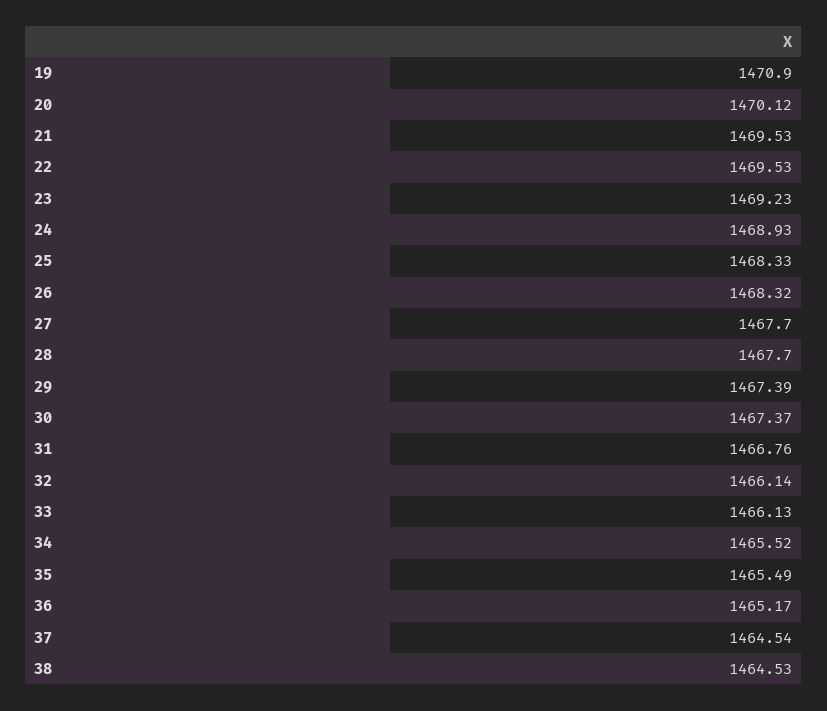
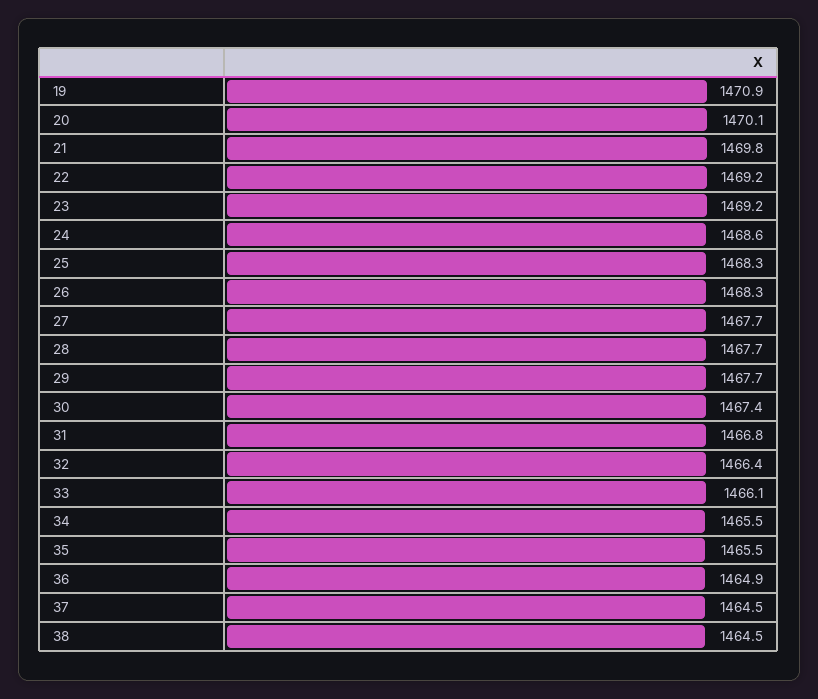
  {
    "19": 1470.9,
    "20": 1470.12,
-   "21": 1469.53,
+   "21": 1469.8,
-   "22": 1469.53,
+   "22": 1469.2,
    "23": 1469.23,
-   "24": 1468.93,
+   "24": 1468.6,
    "25": 1468.33,
    "26": 1468.32,
    "27": 1467.7,
    "28": 1467.7,
-   "29": 1467.39,
+   "29": 1467.7,
    "30": 1467.37,
    "31": 1466.76,
-   "32": 1466.14,
+   "32": 1466.4,
    "33": 1466.13,
    "34": 1465.52,
    "35": 1465.49,
-   "36": 1465.17,
+   "36": 1464.9,
    "37": 1464.54,
    "38": 1464.53
  }

